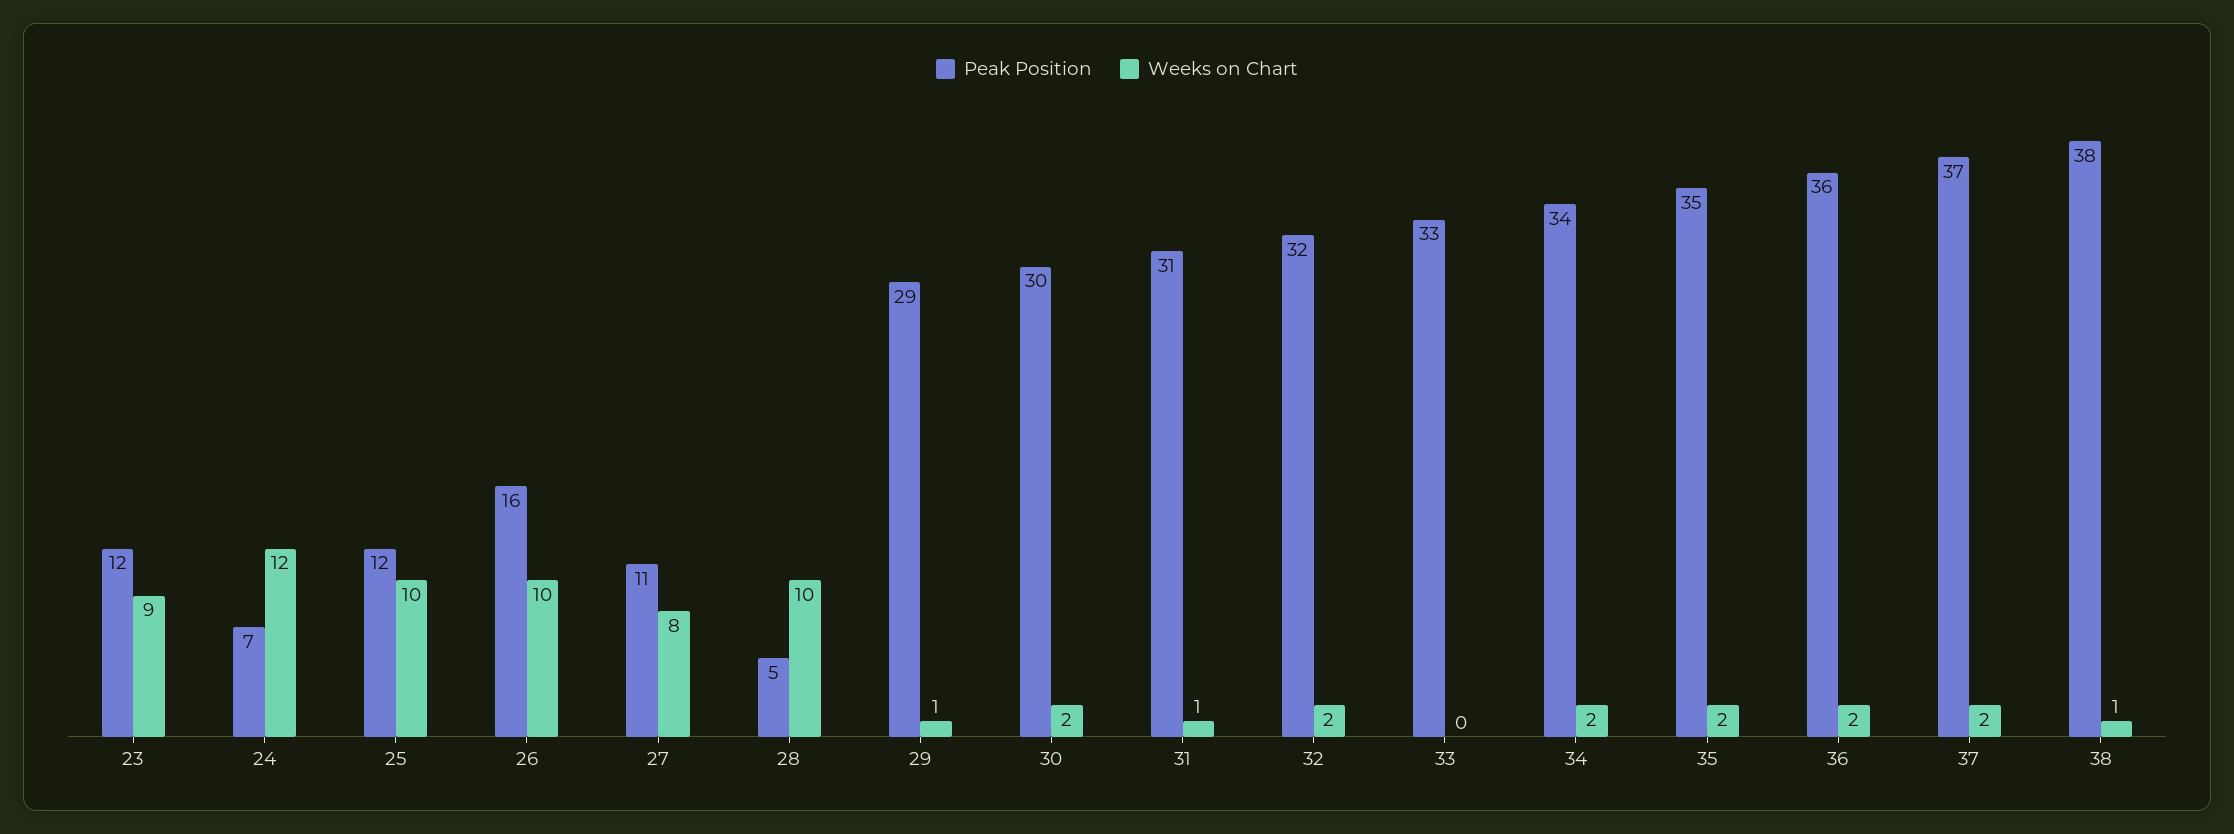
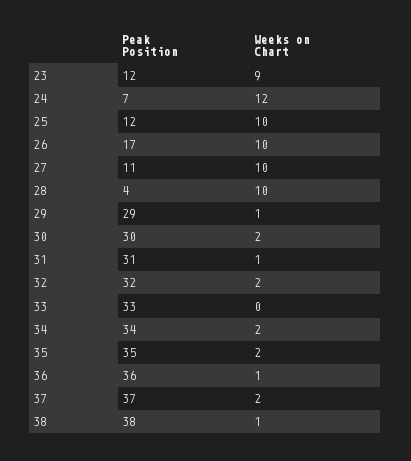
  {
    "Peak Position": {
      "23": 12,
      "24": 7,
      "25": 12,
-     "26": 16,
+     "26": 17,
      "27": 11,
-     "28": 5,
+     "28": 4,
      "29": 29,
      "30": 30,
      "31": 31,
      "32": 32,
      "33": 33,
      "34": 34,
      "35": 35,
      "36": 36,
      "37": 37,
      "38": 38
    },
    "Weeks on Chart": {
      "23": 9,
      "24": 12,
      "25": 10,
      "26": 10,
-     "27": 8,
+     "27": 10,
      "28": 10,
      "29": 1,
      "30": 2,
      "31": 1,
      "32": 2,
      "33": 0,
      "34": 2,
      "35": 2,
-     "36": 2,
+     "36": 1,
      "37": 2,
      "38": 1
    }
  }

